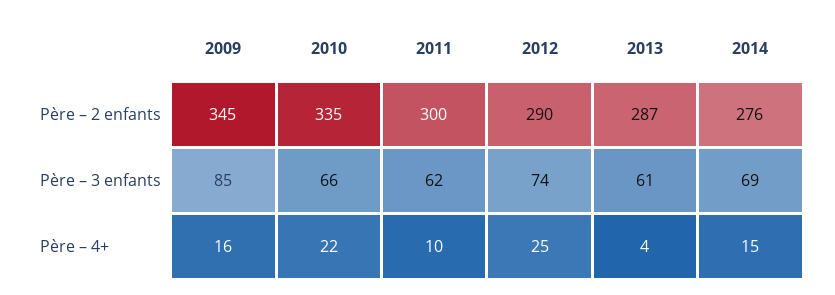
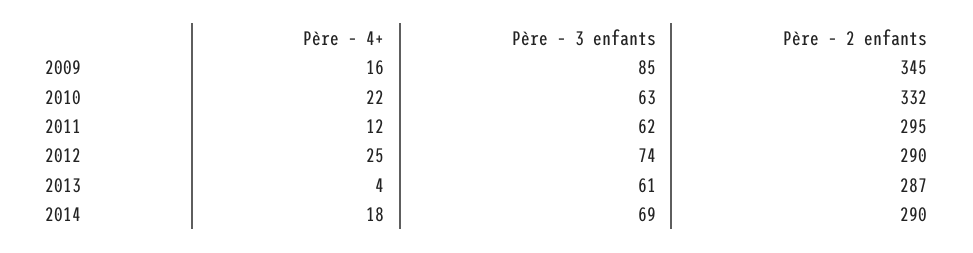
  {
    "2009": {
      "Père – 2 enfants": 345,
      "Père – 3 enfants": 85,
      "Père – 4+": 16
    },
    "2010": {
-     "Père – 2 enfants": 335,
+     "Père – 2 enfants": 332,
-     "Père – 3 enfants": 66,
+     "Père – 3 enfants": 63,
      "Père – 4+": 22
    },
    "2011": {
-     "Père – 2 enfants": 300,
+     "Père – 2 enfants": 295,
      "Père – 3 enfants": 62,
-     "Père – 4+": 10
+     "Père – 4+": 12
    },
    "2012": {
      "Père – 2 enfants": 290,
      "Père – 3 enfants": 74,
      "Père – 4+": 25
    },
    "2013": {
      "Père – 2 enfants": 287,
      "Père – 3 enfants": 61,
      "Père – 4+": 4
    },
    "2014": {
-     "Père – 2 enfants": 276,
+     "Père – 2 enfants": 290,
      "Père – 3 enfants": 69,
-     "Père – 4+": 15
+     "Père – 4+": 18
    }
  }

